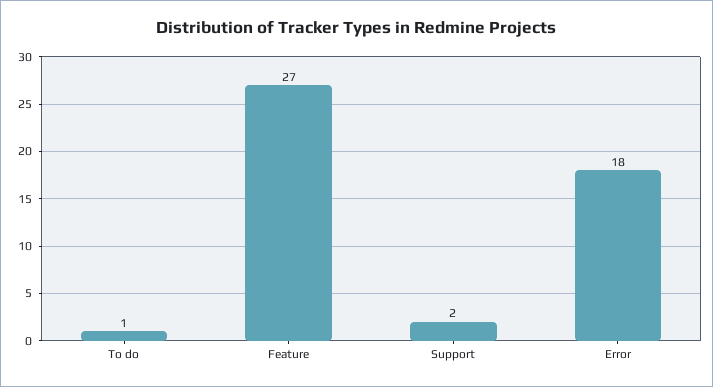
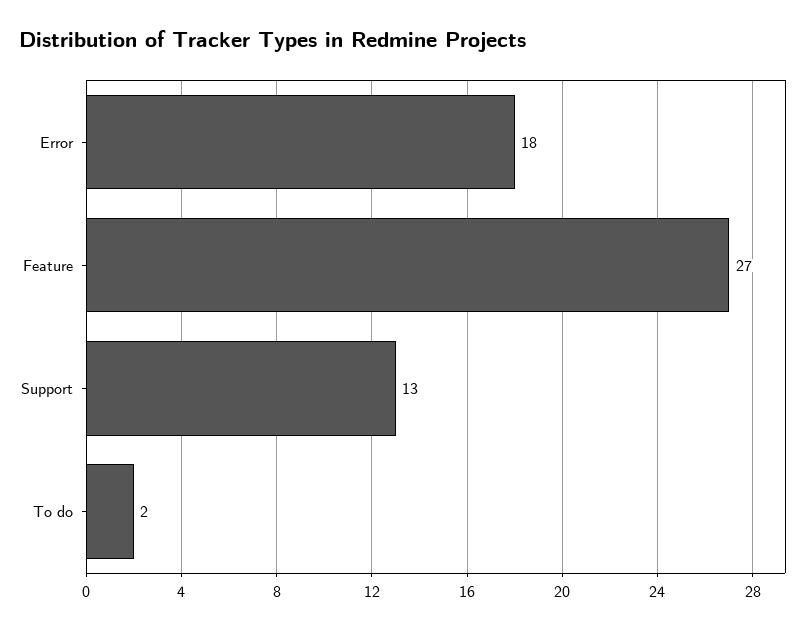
  {
-   "To do": 1,
+   "To do": 2,
    "Feature": 27,
-   "Support": 2,
+   "Support": 13,
    "Error": 18
  }

